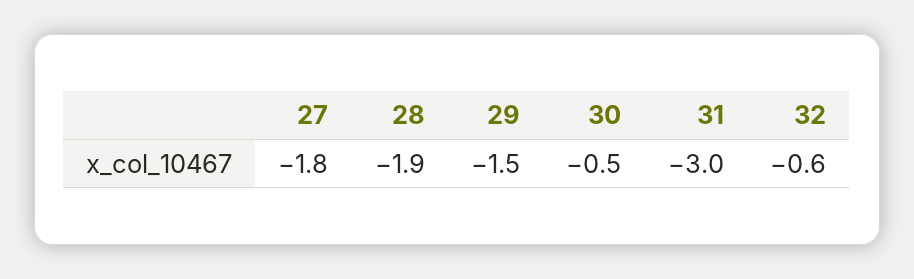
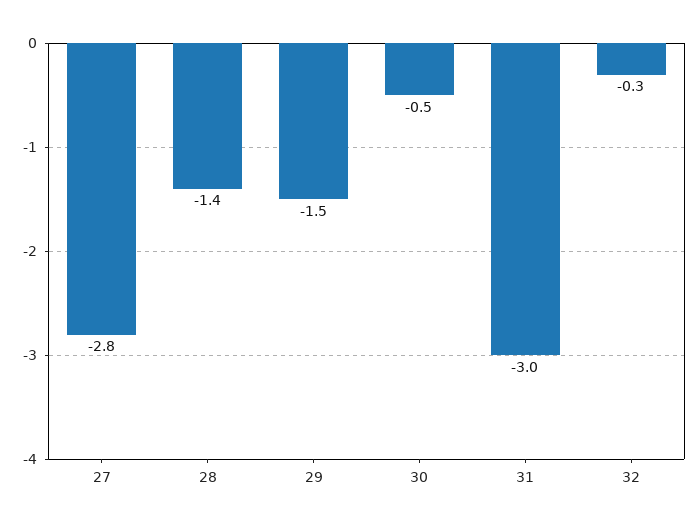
  {
-   "27": -1.8,
+   "27": -2.8,
-   "28": -1.9,
+   "28": -1.4,
    "29": -1.5,
    "30": -0.5,
    "31": -3,
-   "32": -0.6
+   "32": -0.3
  }

